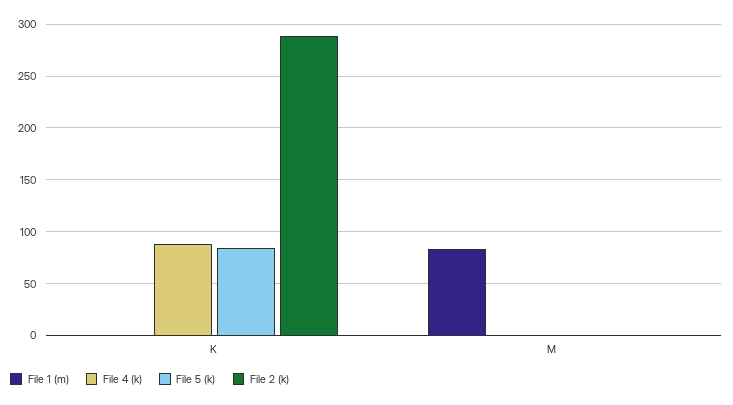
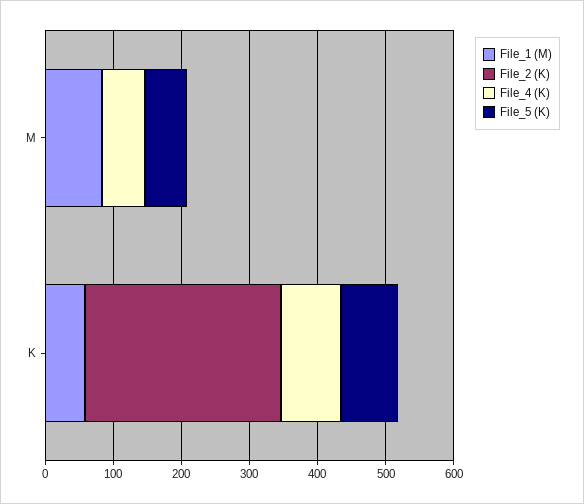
  {
    "File 1 (m)": {
-     "K": 0,
+     "K": 60,
      "M": 80
    },
    "File 4 (k)": {
      "K": 90,
-     "M": 0
+     "M": 60
    },
    "File 5 (k)": {
      "K": 80,
-     "M": 0
+     "M": 60
    },
    "File 2 (k)": {
      "K": 290,
      "M": 0
    }
  }

